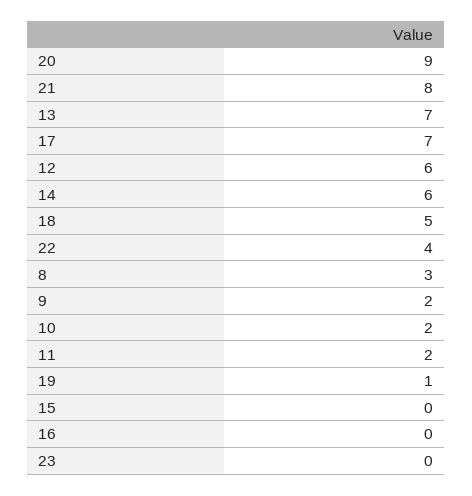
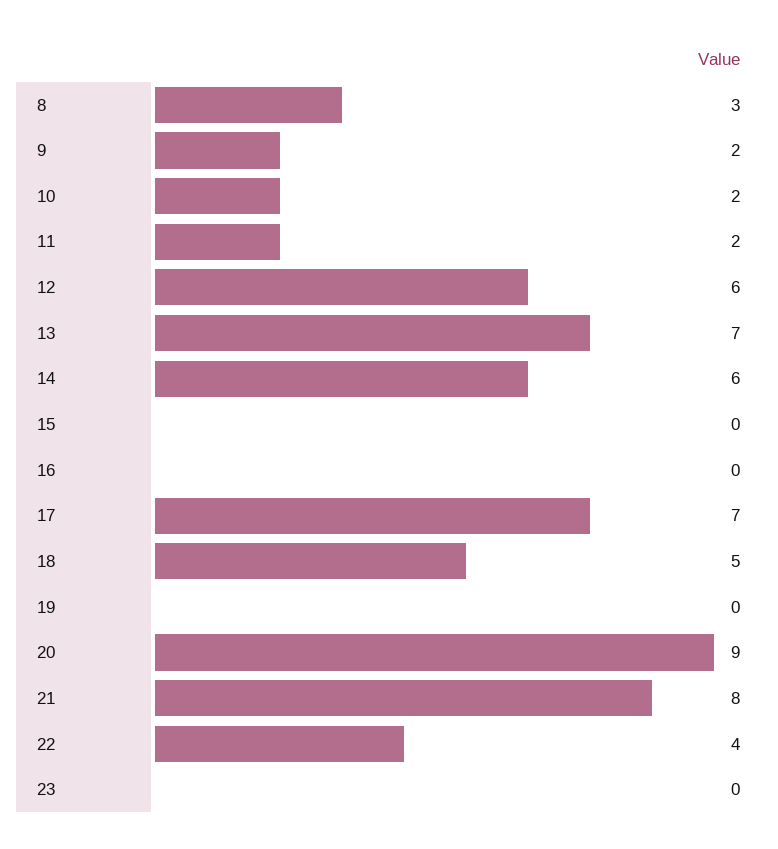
  {
    "20": 9,
    "21": 8,
    "13": 7,
    "17": 7,
    "12": 6,
    "14": 6,
    "18": 5,
    "22": 4,
    "8": 3,
    "9": 2,
    "10": 2,
    "11": 2,
-   "19": 1,
+   "19": 0,
    "15": 0,
    "16": 0,
    "23": 0
  }

